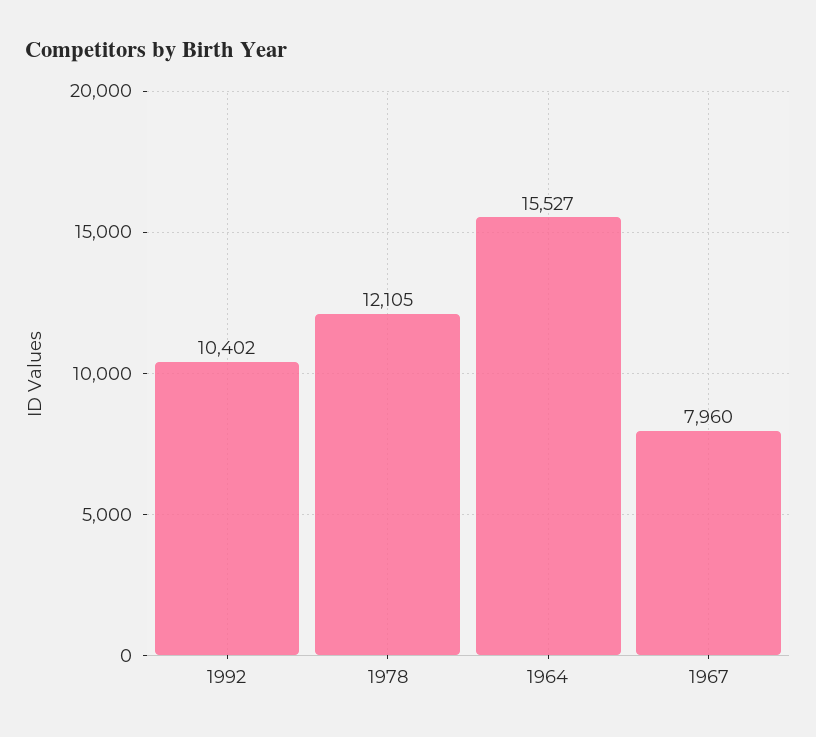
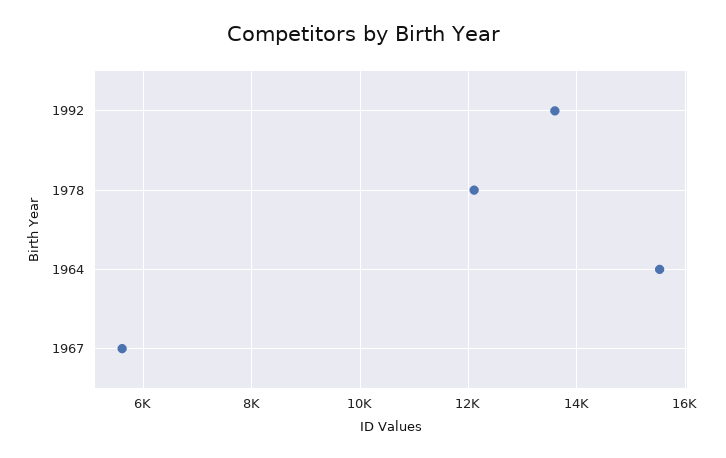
  {
-   "1992": 10402,
+   "1992": 13600,
    "1978": 12105,
    "1964": 15527,
-   "1967": 7960
+   "1967": 5600
  }

